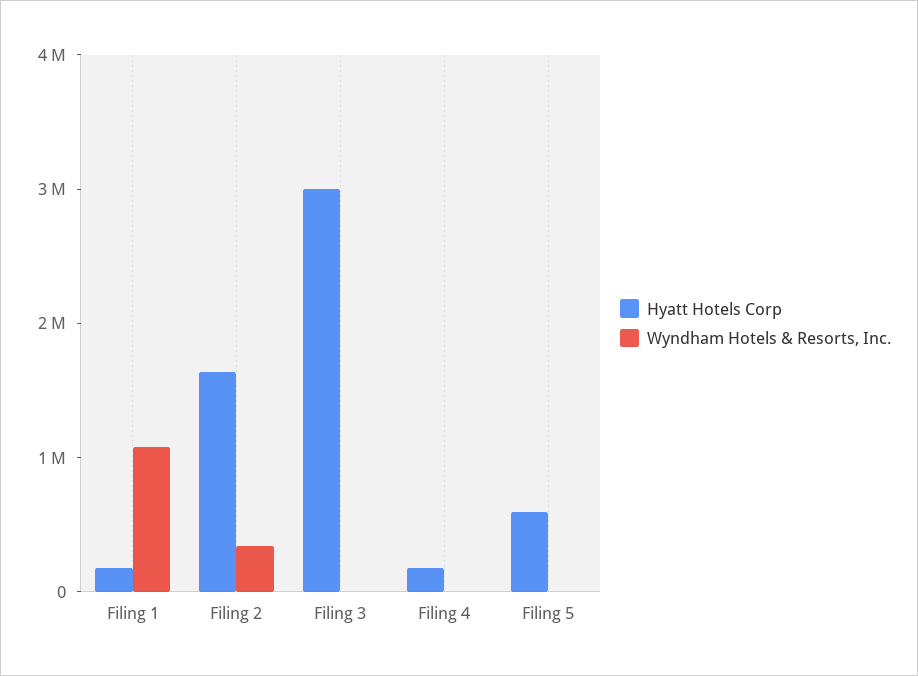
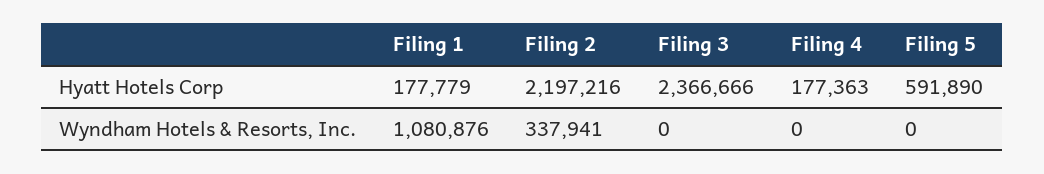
  {
    "Hyatt Hotels Corp": {
      "Filing 1": 177779,
-     "Filing 2": 1600000,
+     "Filing 2": 2197216,
-     "Filing 3": 3000000,
+     "Filing 3": 2366666,
      "Filing 4": 177363,
      "Filing 5": 591890
    },
    "Wyndham Hotels & Resorts, Inc.": {
      "Filing 1": 1080876,
      "Filing 2": 337941,
      "Filing 3": 0,
      "Filing 4": 0,
      "Filing 5": 0
    }
  }

